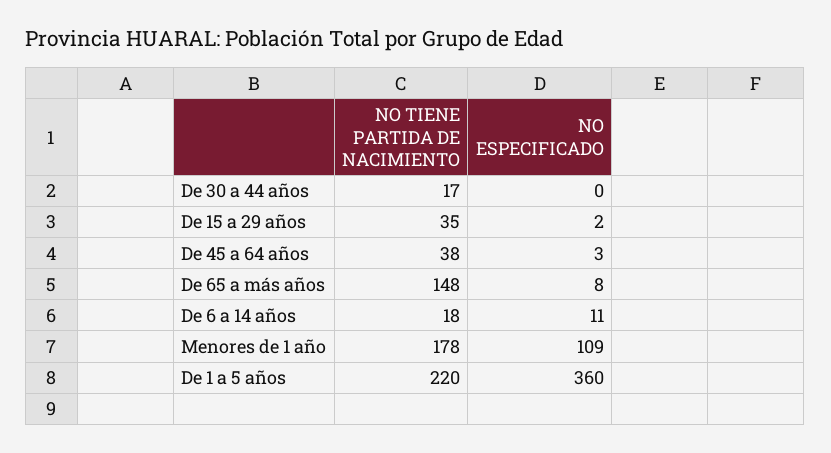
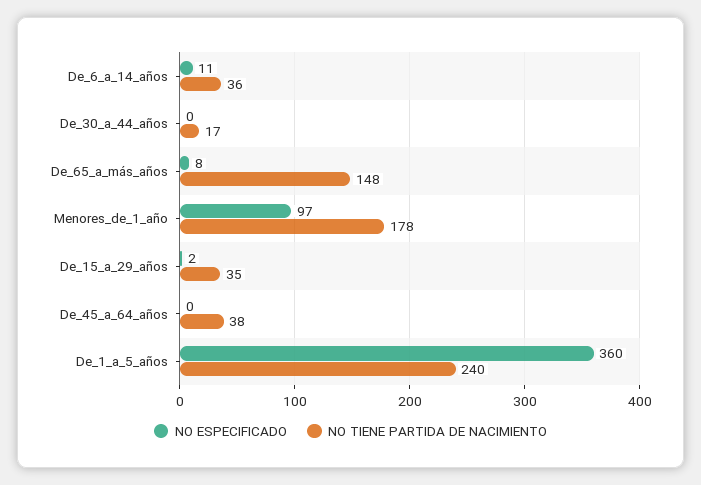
  {
    "NO TIENE PARTIDA DE NACIMIENTO": {
      "De 30 a 44 años": 17,
      "De 15 a 29 años": 35,
      "De 45 a 64 años": 38,
      "De 65 a más años": 148,
-     "De 6 a 14 años": 18,
+     "De 6 a 14 años": 36,
      "Menores de 1 año": 178,
-     "De 1 a 5 años": 220
+     "De 1 a 5 años": 240
    },
    "NO ESPECIFICADO": {
      "De 30 a 44 años": 0,
      "De 15 a 29 años": 2,
-     "De 45 a 64 años": 3,
+     "De 45 a 64 años": 0,
      "De 65 a más años": 8,
      "De 6 a 14 años": 11,
-     "Menores de 1 año": 109,
+     "Menores de 1 año": 97,
      "De 1 a 5 años": 360
    }
  }

